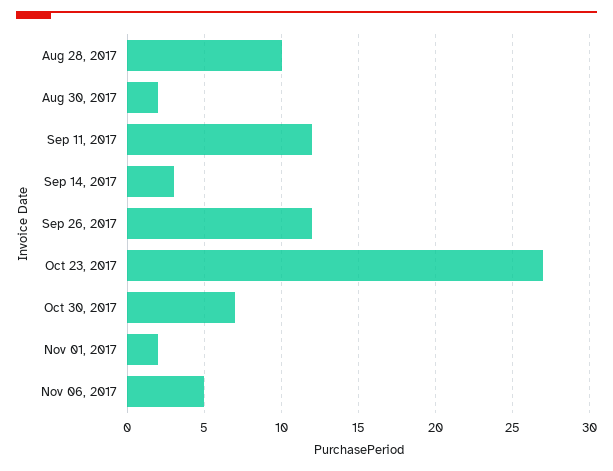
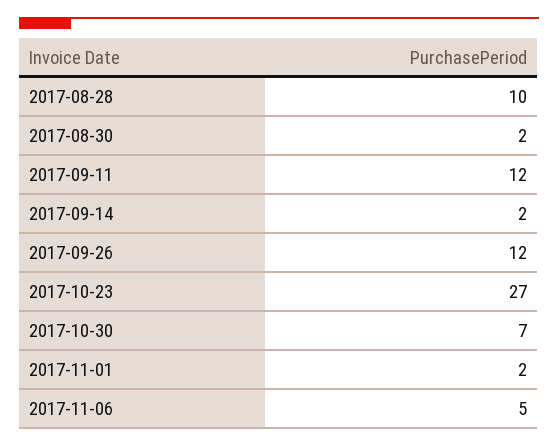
  {
    "Aug 28, 2017": 10,
    "Aug 30, 2017": 2,
    "Sep 11, 2017": 12,
-   "Sep 14, 2017": 3,
+   "Sep 14, 2017": 2,
    "Sep 26, 2017": 12,
    "Oct 23, 2017": 27,
    "Oct 30, 2017": 7,
    "Nov 01, 2017": 2,
    "Nov 06, 2017": 5
  }

